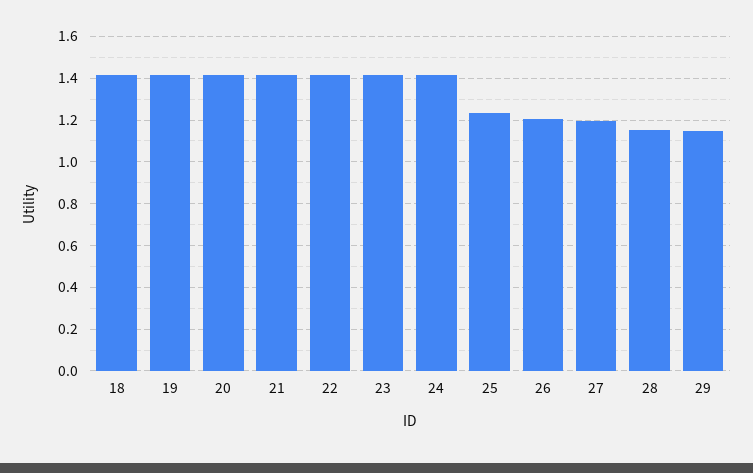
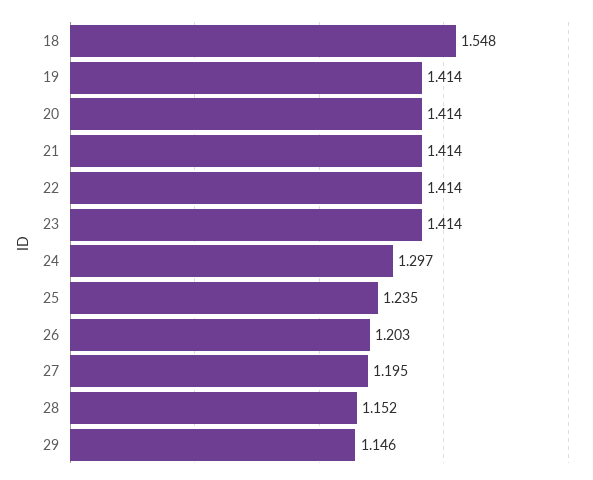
  {
-   "18": 1.4,
+   "18": 1.548,
    "19": 1.414,
    "20": 1.414,
    "21": 1.414,
    "22": 1.414,
    "23": 1.414,
-   "24": 1.4,
+   "24": 1.297,
    "25": 1.235,
    "26": 1.203,
    "27": 1.195,
    "28": 1.152,
    "29": 1.146
  }

